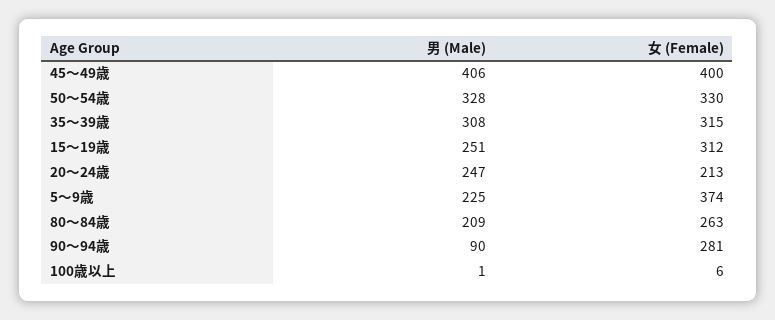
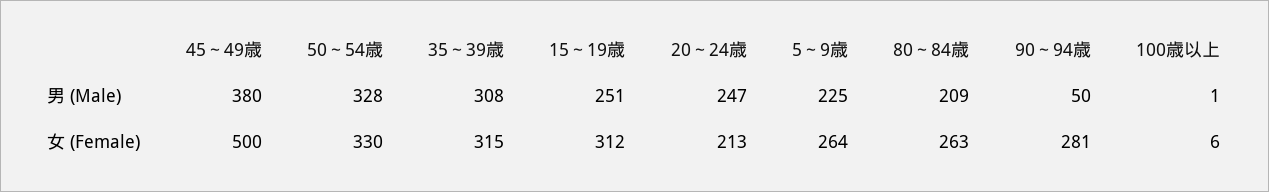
  {
    "男 (Male)": {
-     "45～49歳": 406,
+     "45～49歳": 380,
      "50～54歳": 328,
      "35～39歳": 308,
      "15～19歳": 251,
      "20～24歳": 247,
      "5～9歳": 225,
      "80～84歳": 209,
-     "90～94歳": 90,
+     "90～94歳": 50,
      "100歳以上": 1
    },
    "女 (Female)": {
-     "45～49歳": 400,
+     "45～49歳": 500,
      "50～54歳": 330,
      "35～39歳": 315,
      "15～19歳": 312,
      "20～24歳": 213,
-     "5～9歳": 374,
+     "5～9歳": 264,
      "80～84歳": 263,
      "90～94歳": 281,
      "100歳以上": 6
    }
  }

